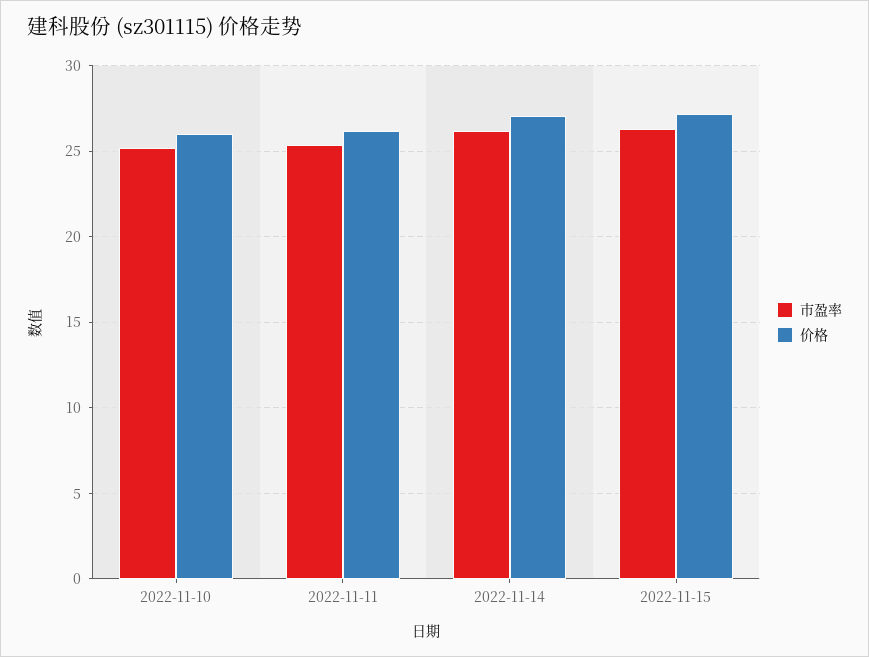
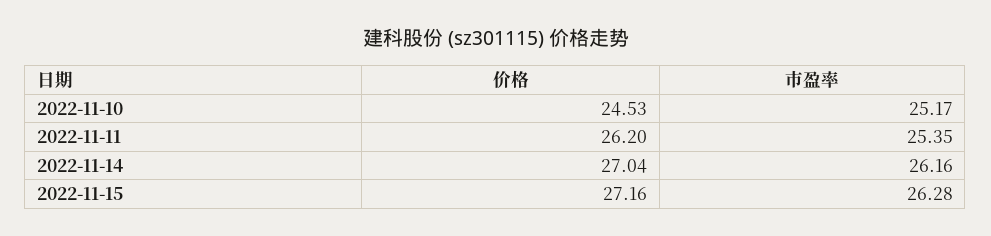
  {
    "市盈率": {
      "2022-11-10": 25.17,
      "2022-11-11": 25.35,
      "2022-11-14": 26.16,
      "2022-11-15": 26.28
    },
    "价格": {
-     "2022-11-10": 26,
+     "2022-11-10": 24.53,
      "2022-11-11": 26.2,
      "2022-11-14": 27.04,
      "2022-11-15": 27.16
    }
  }

